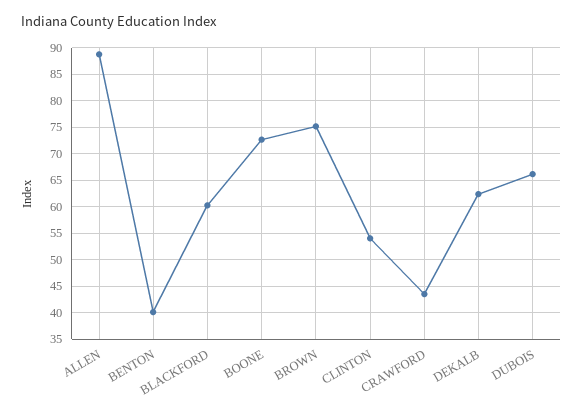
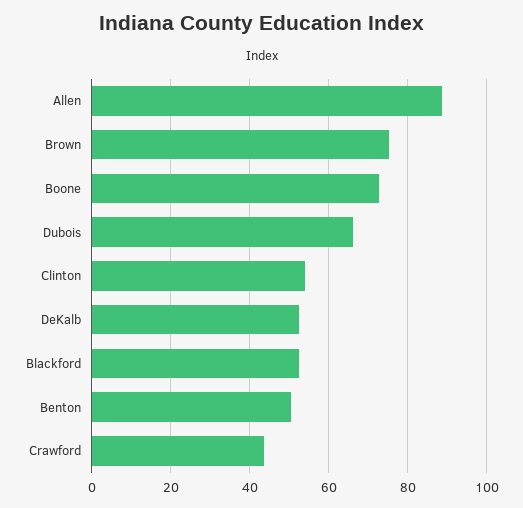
  {
    "ALLEN": 88,
-   "BENTON": 40,
+   "BENTON": 50,
-   "BLACKFORD": 60,
+   "BLACKFORD": 52,
    "BOONE": 72,
    "BROWN": 76,
    "CLINTON": 54,
    "CRAWFORD": 44,
-   "DEKALB": 62.5,
+   "DEKALB": 52,
    "DUBOIS": 66
  }

